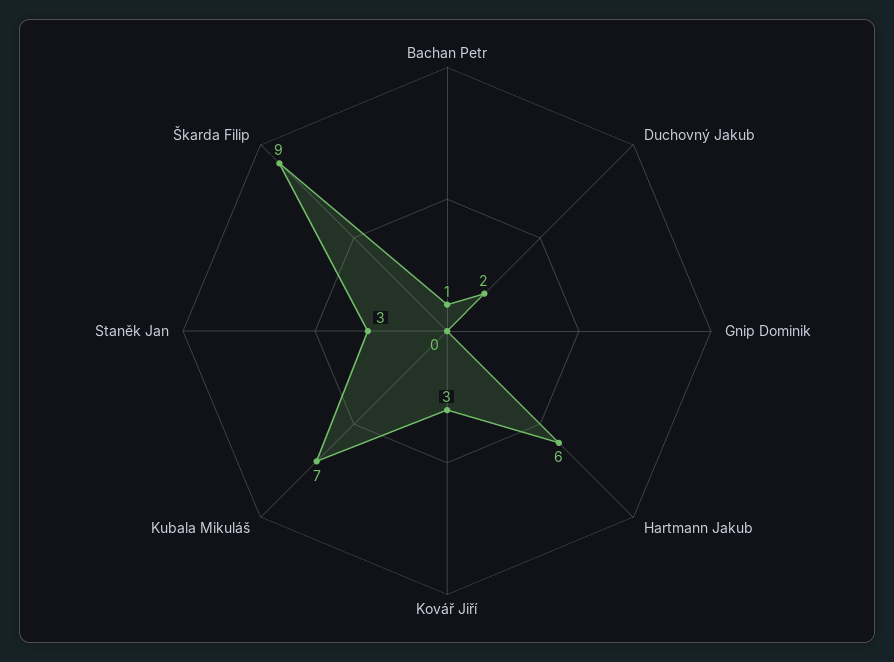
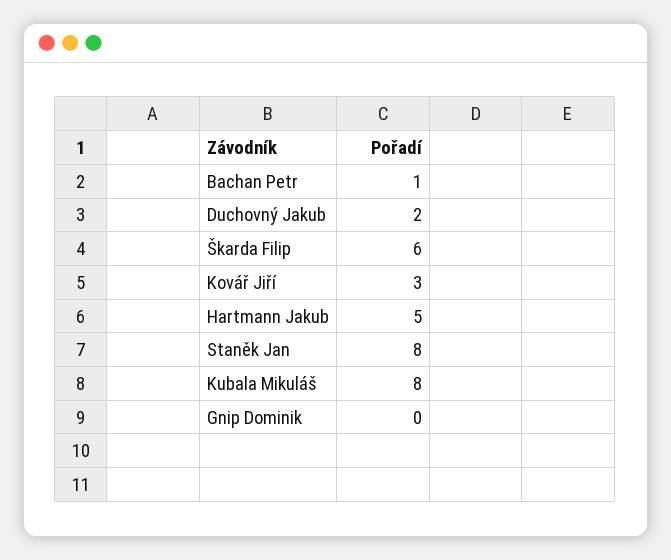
  {
    "Bachan Petr": 1,
    "Duchovný Jakub": 2,
    "Gnip Dominik": 0,
-   "Hartmann Jakub": 6,
+   "Hartmann Jakub": 5,
    "Kovář Jiří": 3,
-   "Kubala Mikuláš": 7,
+   "Kubala Mikuláš": 8,
-   "Staněk Jan": 3,
+   "Staněk Jan": 8,
-   "Škarda Filip": 9
+   "Škarda Filip": 6
  }

